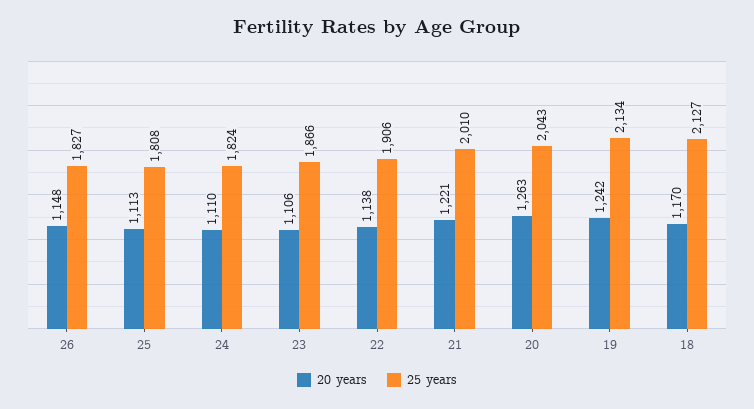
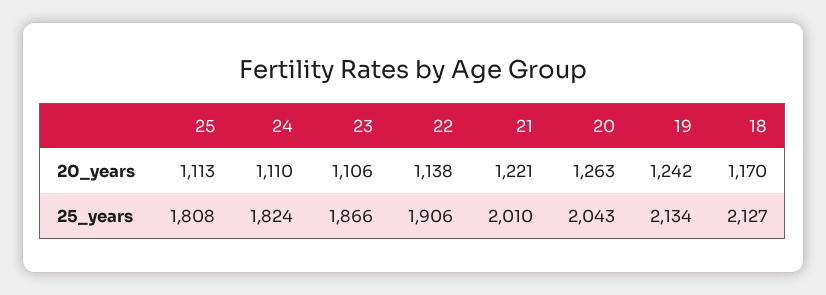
  {
    "20 years": {
-     "26": 1148,
      "25": 1113,
      "24": 1110,
      "23": 1106,
      "22": 1138,
      "21": 1221,
      "20": 1263,
      "19": 1242,
      "18": 1170
    },
    "25 years": {
-     "26": 1827,
      "25": 1808,
      "24": 1824,
      "23": 1866,
      "22": 1906,
      "21": 2010,
      "20": 2043,
      "19": 2134,
      "18": 2127
    }
  }

